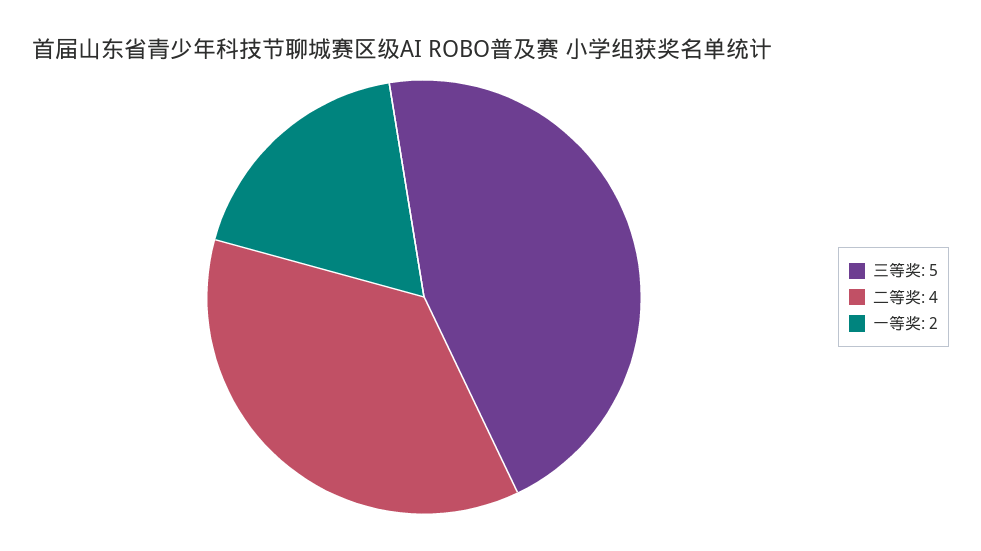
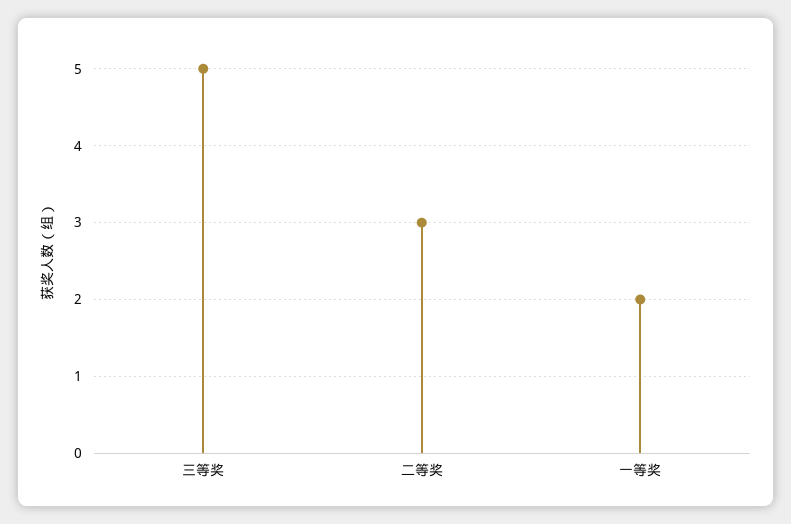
  {
    "三等奖": 5,
-   "二等奖": 4,
+   "二等奖": 3,
    "一等奖": 2
  }

